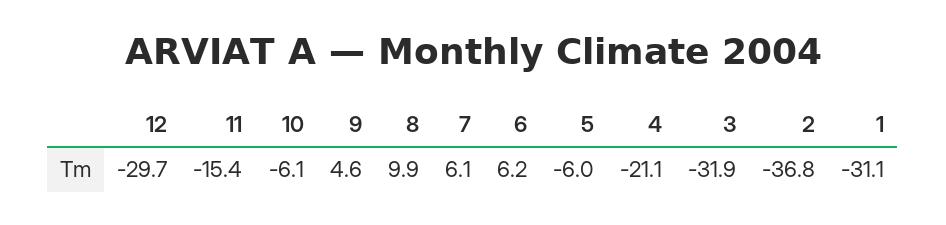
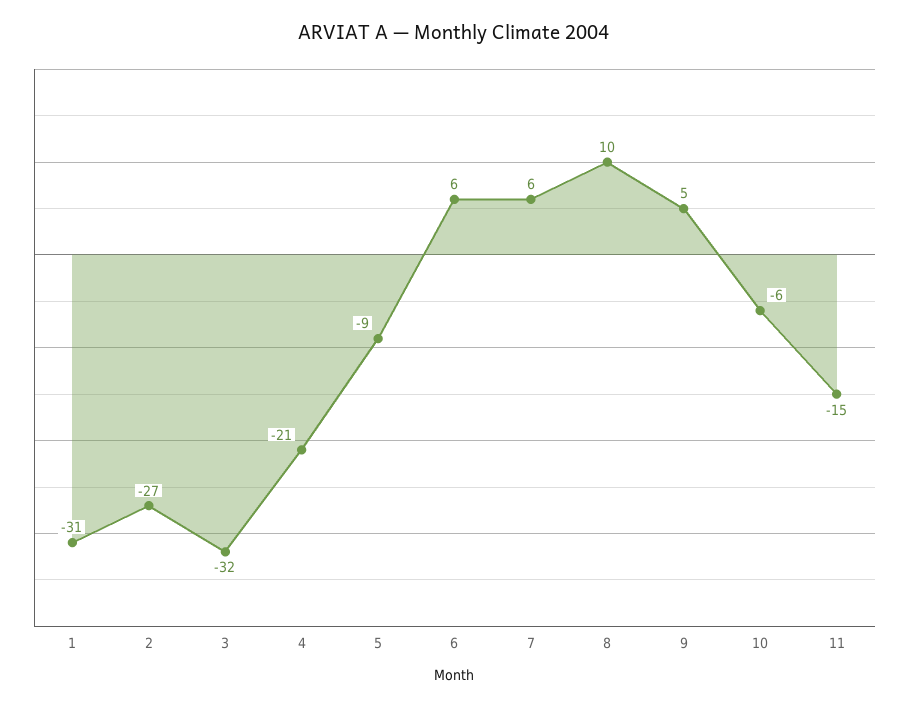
  {
-   "12": -29.7,
    "11": -15.4,
    "10": -6.1,
    "9": 4.6,
    "8": 9.9,
    "7": 6.1,
    "6": 6.2,
-   "5": -6,
+   "5": -9,
    "4": -21.1,
    "3": -31.9,
-   "2": -36.8,
+   "2": -27,
    "1": -31.1
  }

